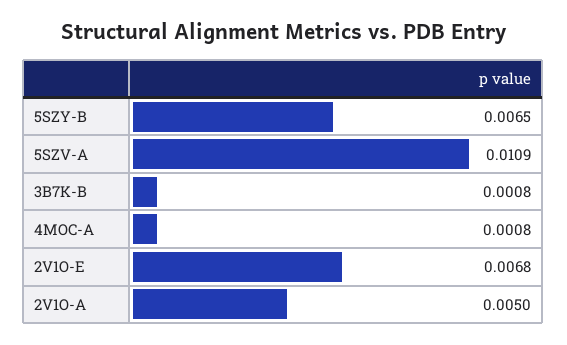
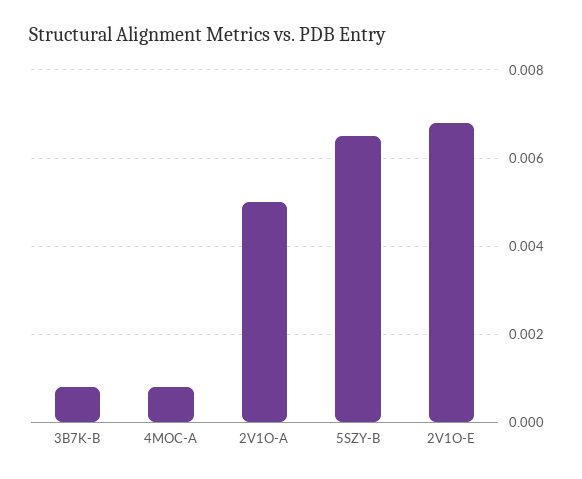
  {
    "5SZY-B": 0.0065,
-   "5SZV-A": 0.0109,
    "3B7K-B": 0.0008,
    "4MOC-A": 0.0008,
    "2V1O-E": 0.0068,
    "2V1O-A": 0.005
  }

